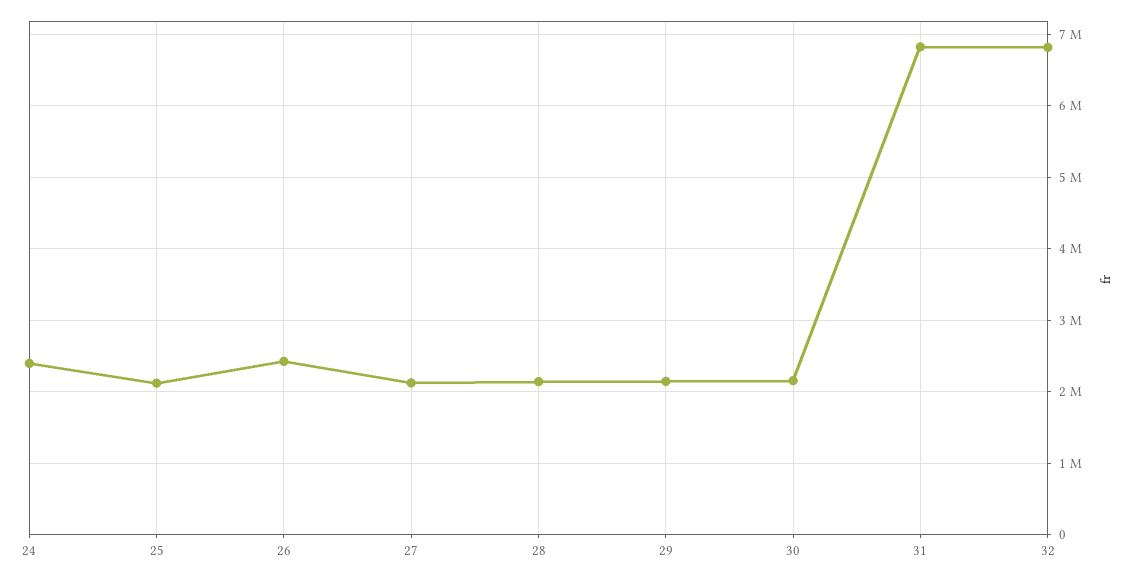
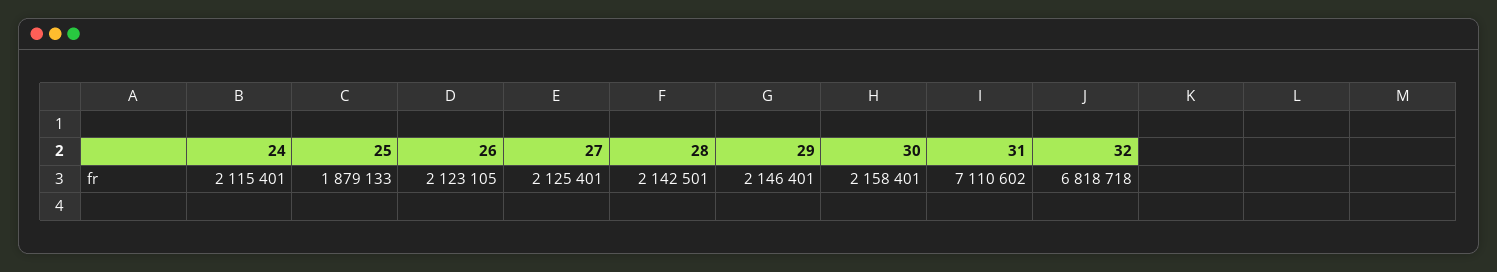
  {
-   "24": 2400000,
+   "24": 2115401,
-   "25": 2100000,
+   "25": 1879133,
-   "26": 2400000,
+   "26": 2123105,
    "27": 2125401,
    "28": 2142501,
    "29": 2146401,
    "30": 2158401,
-   "31": 6800000,
+   "31": 7110602,
    "32": 6818718
  }

